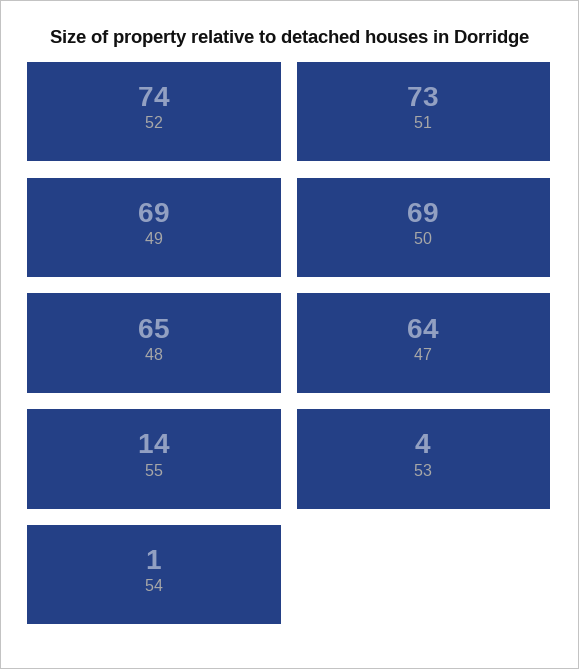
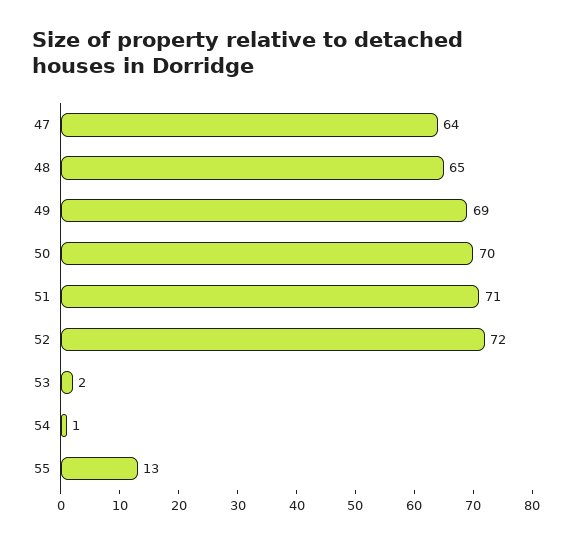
  {
-   "52": 74,
+   "52": 72,
-   "51": 73,
+   "51": 71,
    "49": 69,
-   "50": 69,
+   "50": 70,
    "48": 65,
    "47": 64,
-   "55": 14,
+   "55": 13,
-   "53": 4,
+   "53": 2,
    "54": 1
  }

